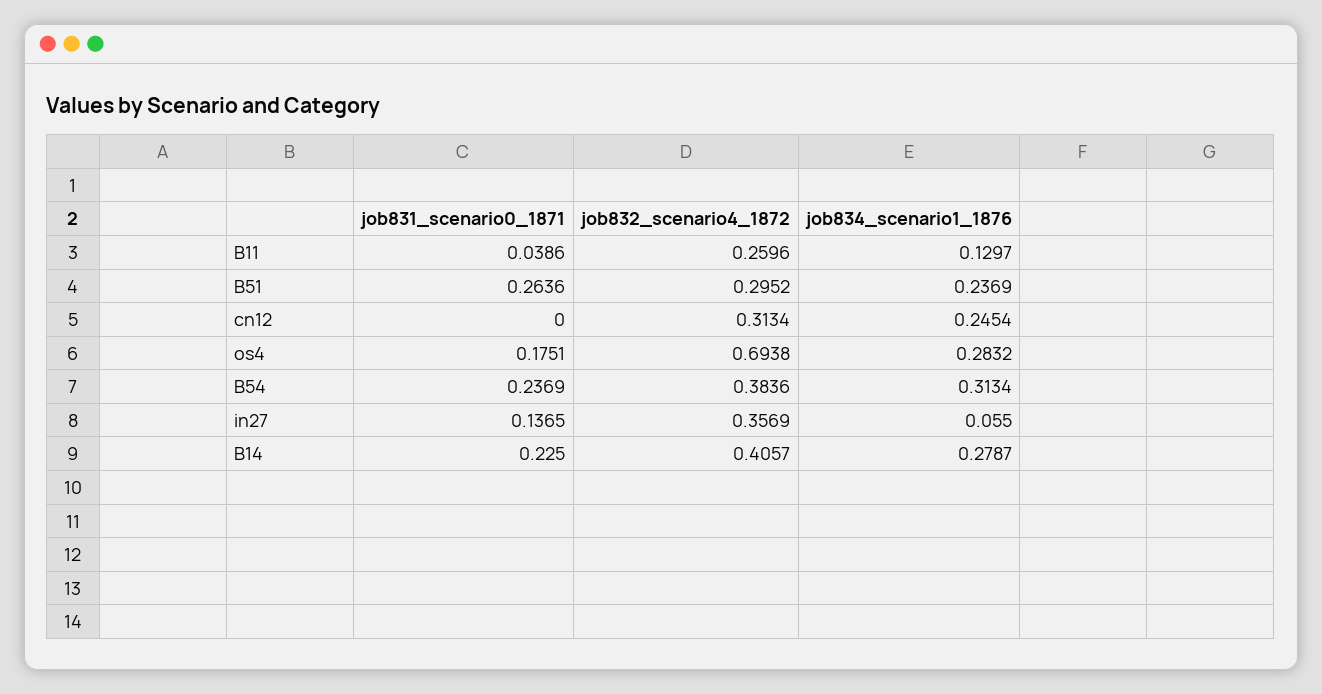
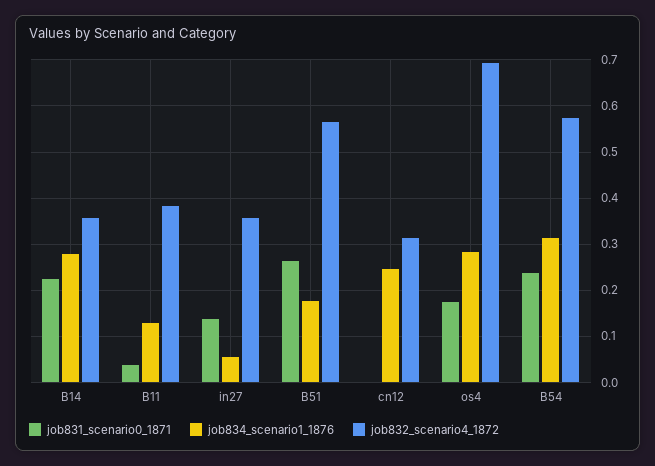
  {
    "job831_scenario0_1871": {
      "B11": 0.0386,
      "B51": 0.2636,
      "cn12": 0,
      "os4": 0.1751,
      "B54": 0.2369,
      "in27": 0.1365,
      "B14": 0.225
    },
    "job832_scenario4_1872": {
-     "B11": 0.2596,
+     "B11": 0.38,
-     "B51": 0.2952,
+     "B51": 0.56,
      "cn12": 0.3134,
      "os4": 0.6938,
-     "B54": 0.3836,
+     "B54": 0.58,
      "in27": 0.3569,
-     "B14": 0.4057
+     "B14": 0.36
    },
    "job834_scenario1_1876": {
      "B11": 0.1297,
-     "B51": 0.2369,
+     "B51": 0.18,
      "cn12": 0.2454,
      "os4": 0.2832,
      "B54": 0.3134,
      "in27": 0.055,
      "B14": 0.2787
    }
  }

